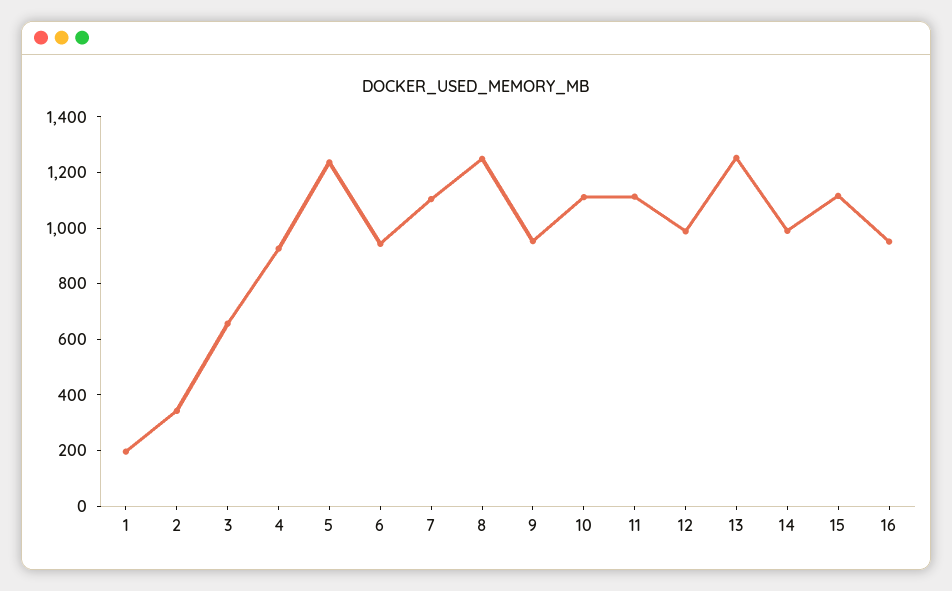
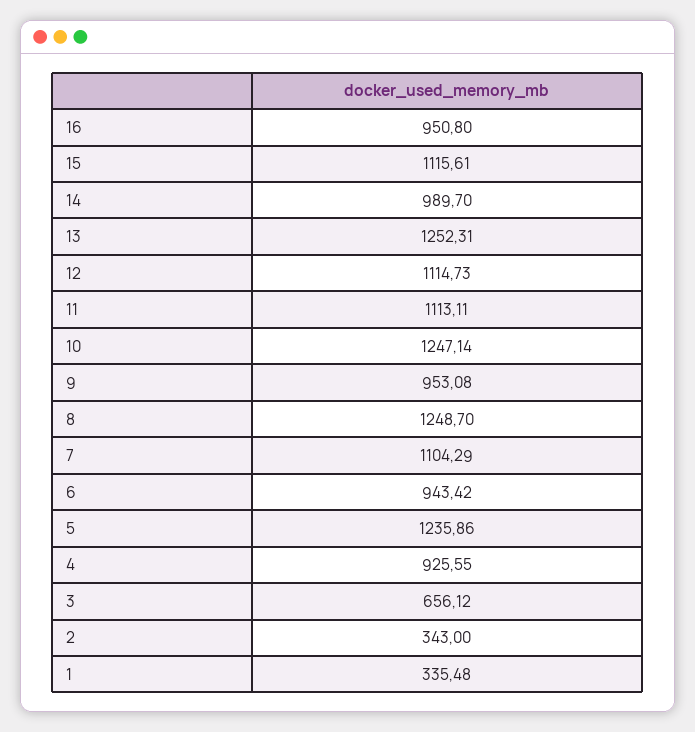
  {
-   "1": 200,
+   "1": 335.48,
    "2": 343,
    "3": 656.12,
    "4": 925.55,
    "5": 1235.86,
    "6": 943.42,
    "7": 1104.29,
    "8": 1248.7,
    "9": 953.08,
-   "10": 1100,
+   "10": 1247.14,
    "11": 1113.11,
-   "12": 1000,
+   "12": 1114.73,
    "13": 1252.31,
    "14": 989.7,
    "15": 1115.61,
    "16": 950.8
  }

